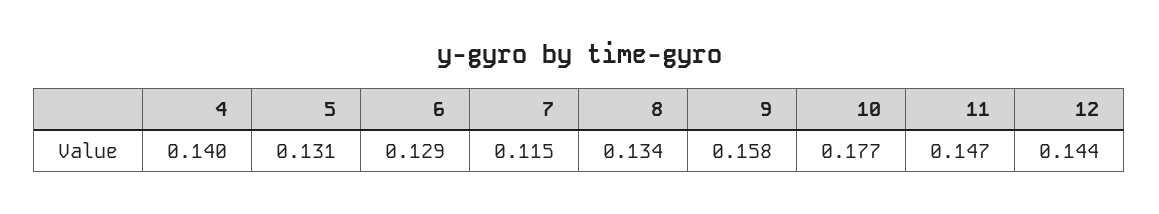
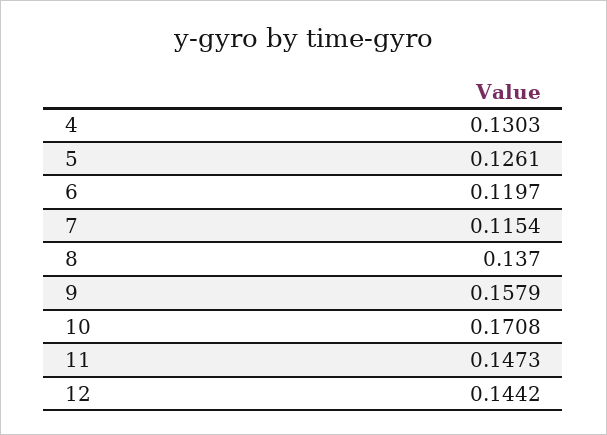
  {
-   "4": 0.14,
+   "4": 0.1303,
-   "5": 0.131,
+   "5": 0.1261,
-   "6": 0.129,
+   "6": 0.1197,
    "7": 0.1154,
-   "8": 0.134,
+   "8": 0.137,
    "9": 0.1579,
-   "10": 0.177,
+   "10": 0.1708,
    "11": 0.1473,
    "12": 0.1442
  }

